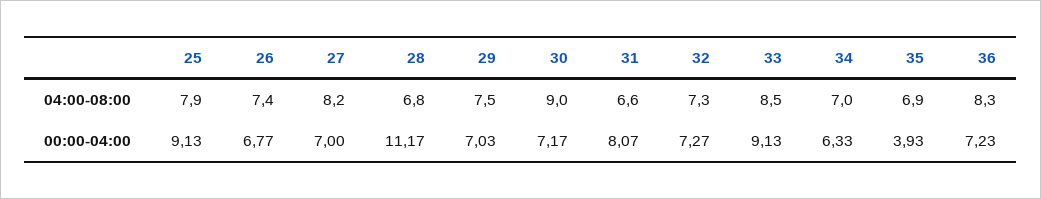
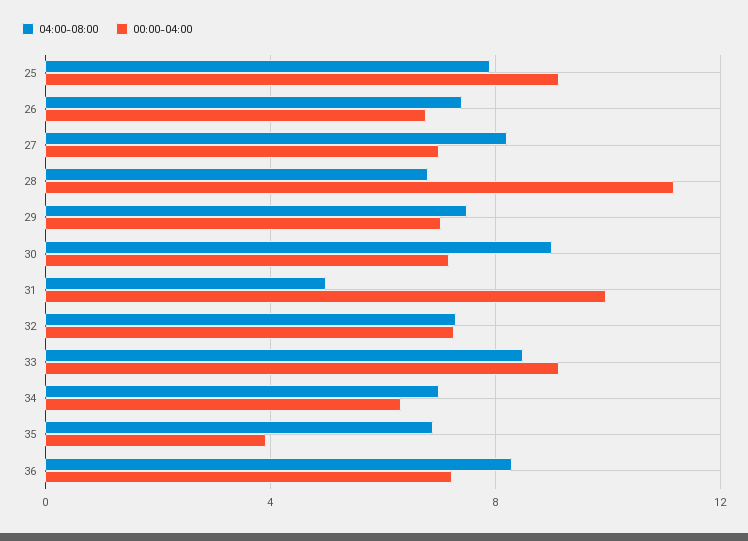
  {
    "04:00-08:00": {
      "25": 7.9,
      "26": 7.4,
      "27": 8.2,
      "28": 6.8,
      "29": 7.5,
      "30": 9,
-     "31": 6.6,
+     "31": 5,
      "32": 7.3,
      "33": 8.5,
      "34": 7,
      "35": 6.9,
      "36": 8.3
    },
    "00:00-04:00": {
      "25": 9.13,
      "26": 6.77,
      "27": 7,
      "28": 11.17,
      "29": 7.03,
      "30": 7.17,
-     "31": 8.07,
+     "31": 10,
      "32": 7.27,
      "33": 9.13,
      "34": 6.33,
      "35": 3.93,
      "36": 7.23
    }
  }

